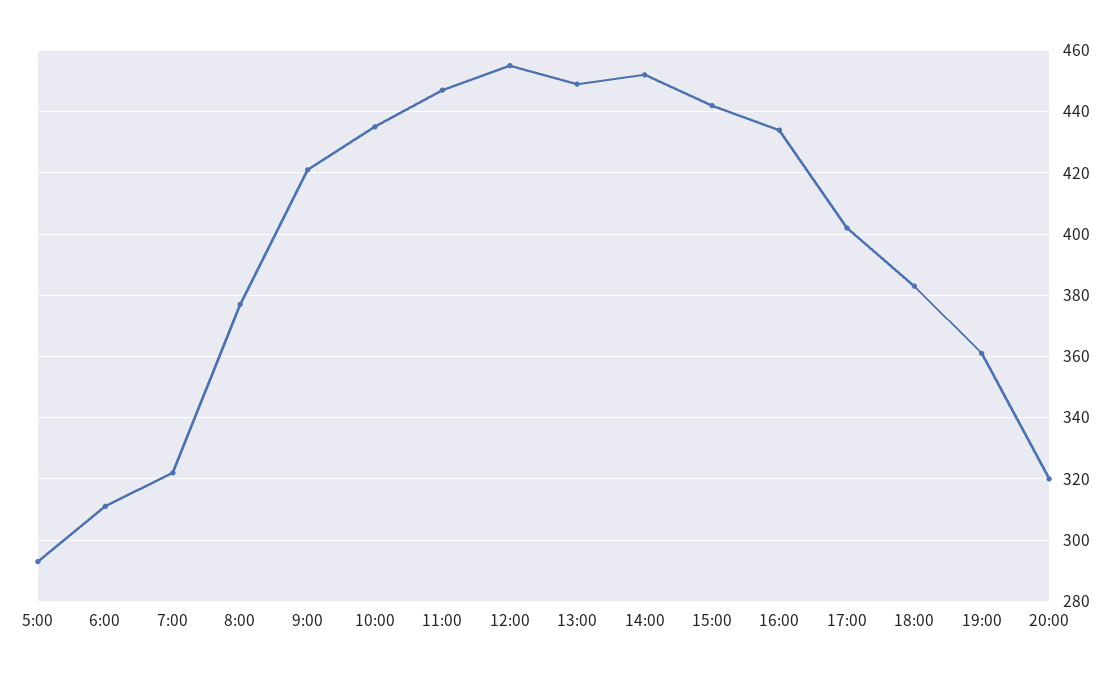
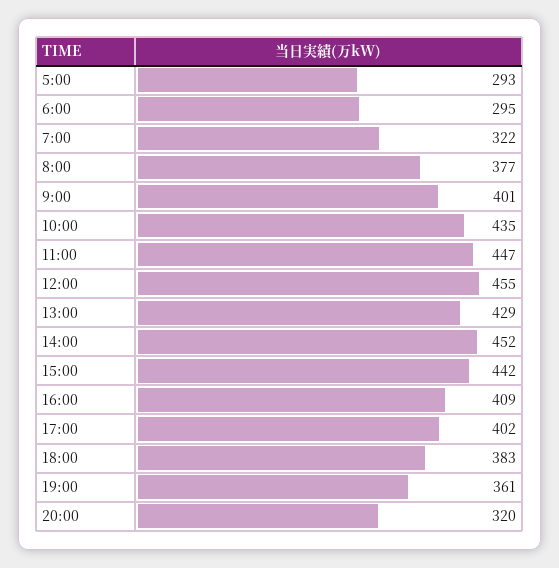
  {
    "5:00": 293,
-   "6:00": 310,
+   "6:00": 295,
    "7:00": 322,
    "8:00": 377,
-   "9:00": 420,
+   "9:00": 401,
    "10:00": 435,
    "11:00": 447,
    "12:00": 455,
-   "13:00": 450,
+   "13:00": 429,
    "14:00": 452,
    "15:00": 442,
-   "16:00": 435,
+   "16:00": 409,
    "17:00": 402,
    "18:00": 383,
    "19:00": 361,
    "20:00": 320
  }

